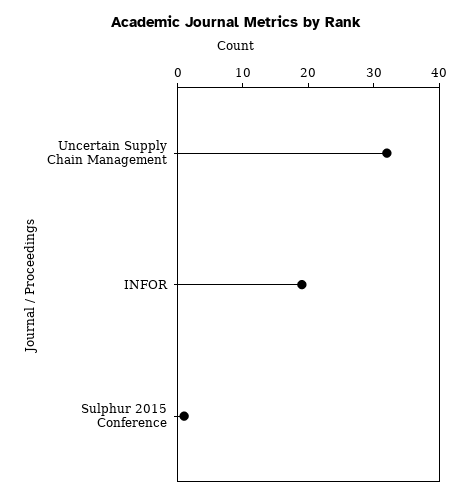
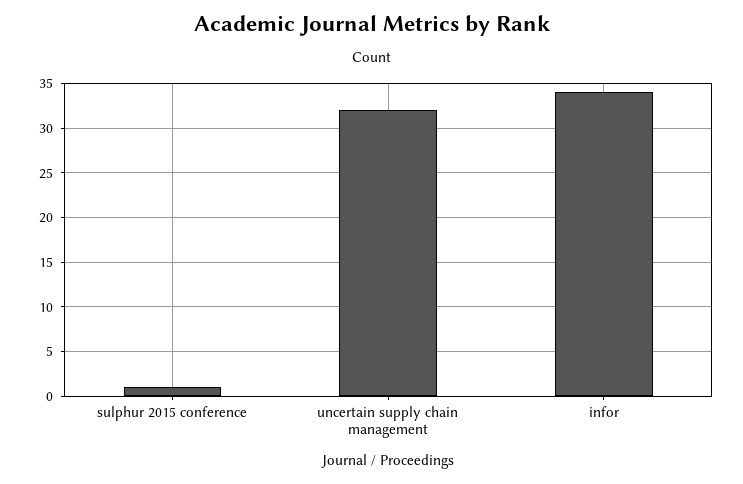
  {
    "Uncertain Supply Chain Management": 32,
-   "INFOR": 20,
+   "INFOR": 34,
    "Sulphur 2015 Conference": 1
  }

